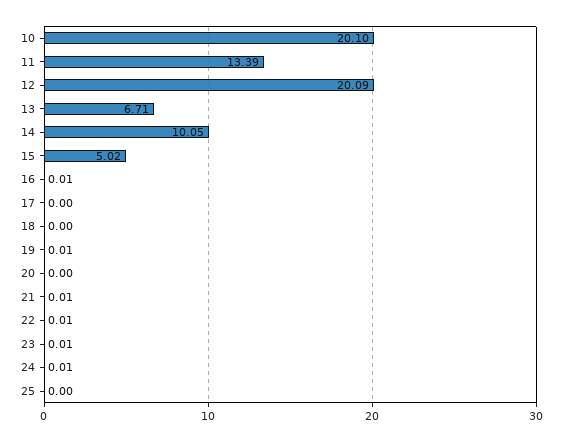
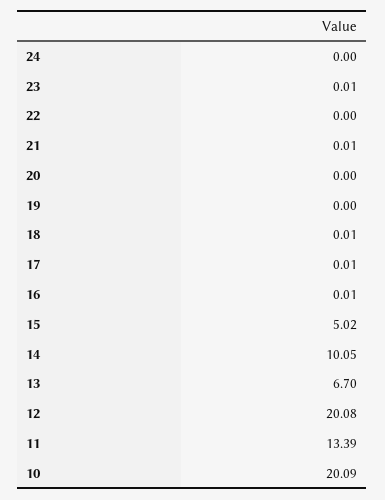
  {
-   "10": 20.1,
+   "10": 20.09,
    "11": 13.39,
-   "12": 20.09,
+   "12": 20.08,
-   "13": 6.71,
+   "13": 6.7,
    "14": 10.05,
    "15": 5.02,
    "16": 0.01,
-   "17": 0,
+   "17": 0.01,
-   "18": 0,
+   "18": 0.01,
-   "19": 0.01,
+   "19": 0,
    "20": 0,
    "21": 0.01,
-   "22": 0.01,
+   "22": 0,
    "23": 0.01,
-   "24": 0.01,
+   "24": 0
-   "25": 0
  }

